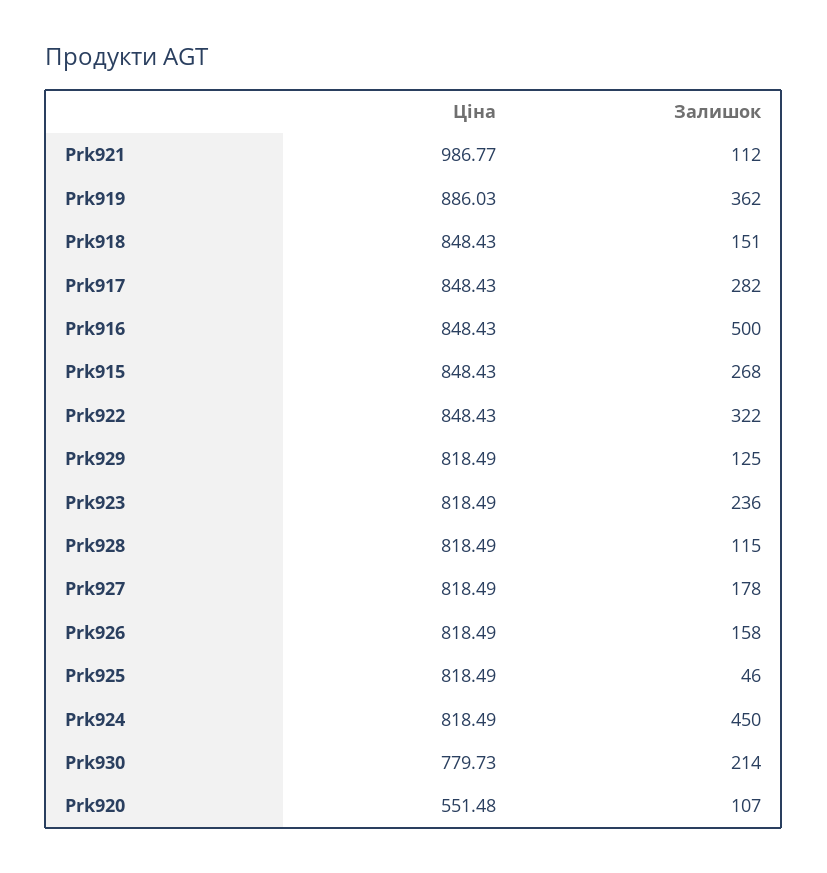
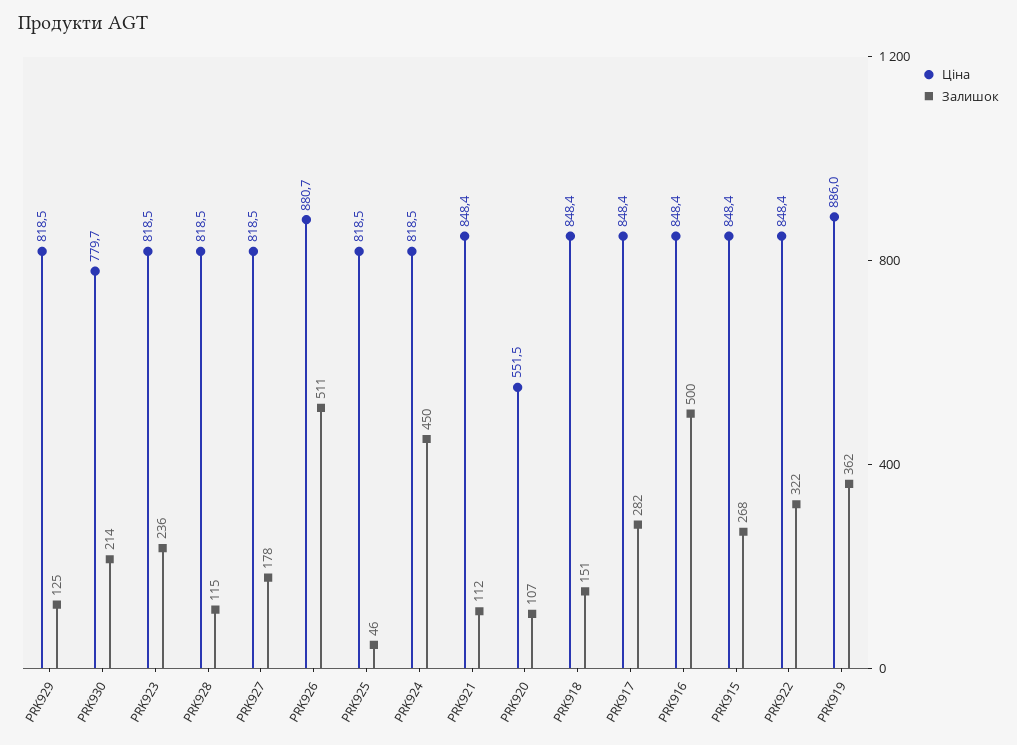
  {
    "Ціна": {
-     "Prk921": 986.77,
+     "Prk921": 848.4,
      "Prk919": 886.03,
      "Prk918": 848.43,
      "Prk917": 848.43,
      "Prk916": 848.43,
      "Prk915": 848.43,
      "Prk922": 848.43,
      "Prk929": 818.49,
      "Prk923": 818.49,
      "Prk928": 818.49,
      "Prk927": 818.49,
-     "Prk926": 818.49,
+     "Prk926": 880.7,
      "Prk925": 818.49,
      "Prk924": 818.49,
      "Prk930": 779.73,
      "Prk920": 551.48
    },
    "Залишок": {
      "Prk921": 112,
      "Prk919": 362,
      "Prk918": 151,
      "Prk917": 282,
      "Prk916": 500,
      "Prk915": 268,
      "Prk922": 322,
      "Prk929": 125,
      "Prk923": 236,
      "Prk928": 115,
      "Prk927": 178,
-     "Prk926": 158,
+     "Prk926": 511,
      "Prk925": 46,
      "Prk924": 450,
      "Prk930": 214,
      "Prk920": 107
    }
  }

